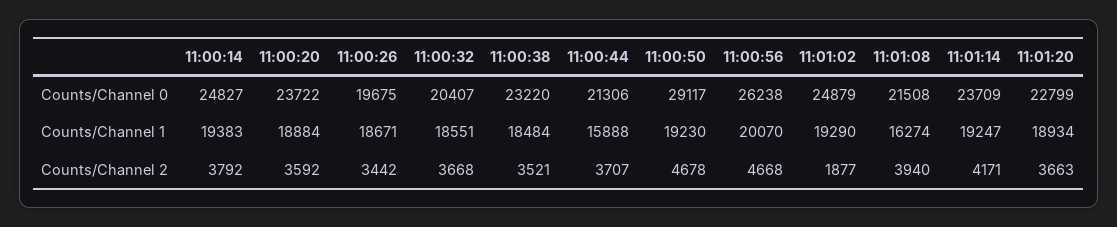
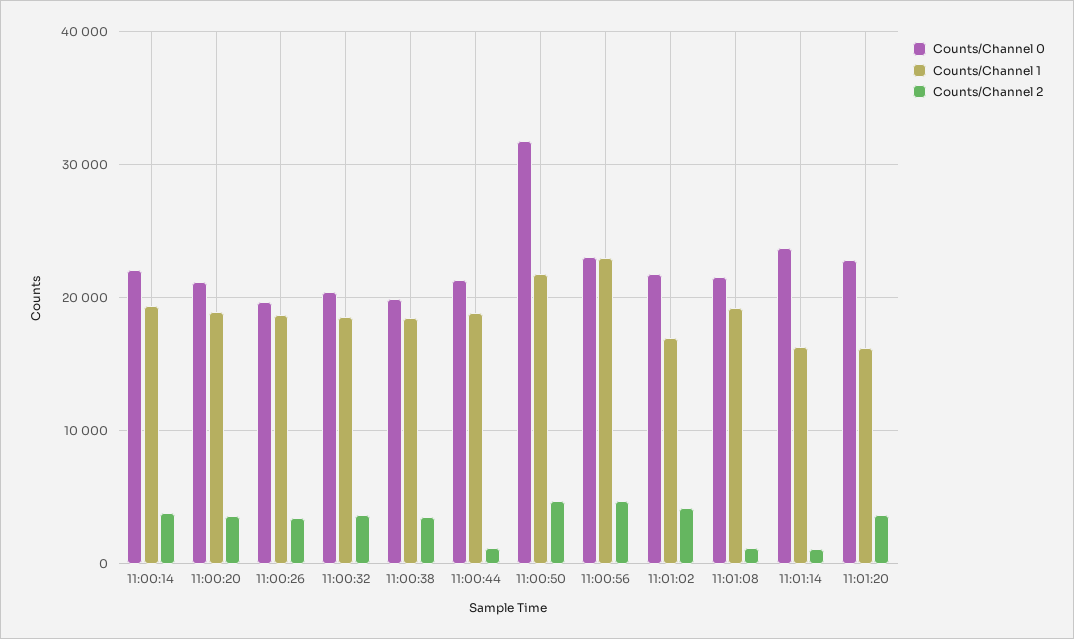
  {
    "Counts/Channel 0": {
-     "11:00:14": 24827,
+     "11:00:14": 22000,
-     "11:00:20": 23722,
+     "11:00:20": 21000,
      "11:00:26": 19675,
      "11:00:32": 20407,
-     "11:00:38": 23220,
+     "11:00:38": 20000,
      "11:00:44": 21306,
-     "11:00:50": 29117,
+     "11:00:50": 32000,
-     "11:00:56": 26238,
+     "11:00:56": 23000,
-     "11:01:02": 24879,
+     "11:01:02": 22000,
      "11:01:08": 21508,
      "11:01:14": 23709,
      "11:01:20": 22799
    },
    "Counts/Channel 1": {
      "11:00:14": 19383,
      "11:00:20": 18884,
      "11:00:26": 18671,
      "11:00:32": 18551,
      "11:00:38": 18484,
-     "11:00:44": 15888,
+     "11:00:44": 19000,
-     "11:00:50": 19230,
+     "11:00:50": 22000,
-     "11:00:56": 20070,
+     "11:00:56": 23000,
-     "11:01:02": 19290,
+     "11:01:02": 17000,
-     "11:01:08": 16274,
+     "11:01:08": 19000,
-     "11:01:14": 19247,
+     "11:01:14": 16000,
-     "11:01:20": 18934
+     "11:01:20": 16000
    },
    "Counts/Channel 2": {
      "11:00:14": 3792,
      "11:00:20": 3592,
      "11:00:26": 3442,
      "11:00:32": 3668,
      "11:00:38": 3521,
-     "11:00:44": 3707,
+     "11:00:44": 1000,
      "11:00:50": 4678,
      "11:00:56": 4668,
-     "11:01:02": 1877,
+     "11:01:02": 4000,
-     "11:01:08": 3940,
+     "11:01:08": 1000,
-     "11:01:14": 4171,
+     "11:01:14": 1000,
      "11:01:20": 3663
    }
  }

